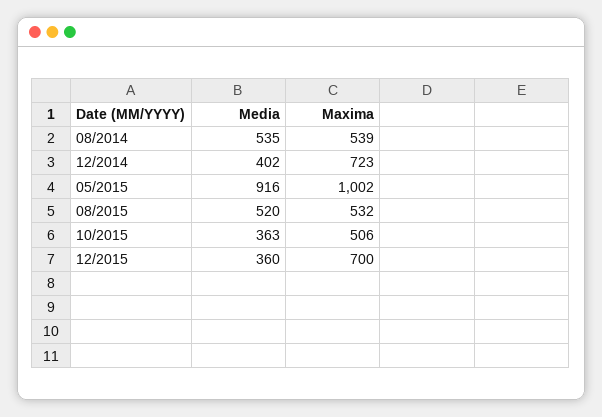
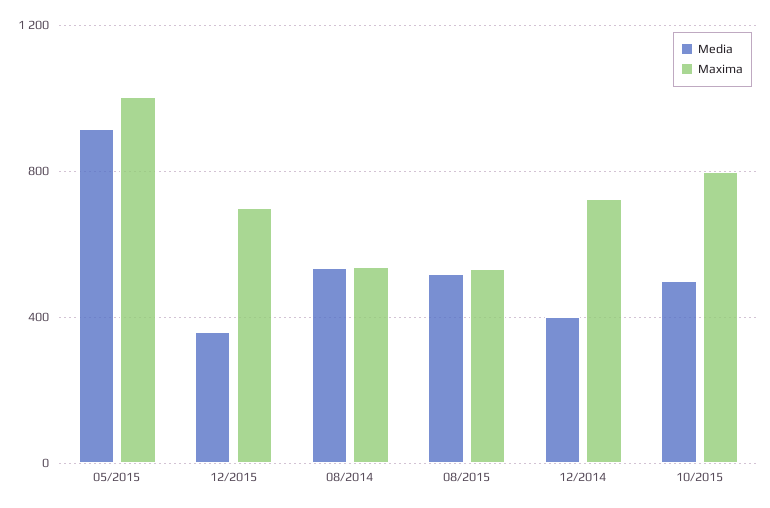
  {
    "Media": {
      "08/2014": 535,
      "12/2014": 402,
      "05/2015": 916,
      "08/2015": 520,
-     "10/2015": 363,
+     "10/2015": 500,
      "12/2015": 360
    },
    "Maxima": {
      "08/2014": 539,
      "12/2014": 723,
      "05/2015": 1002,
      "08/2015": 532,
-     "10/2015": 506,
+     "10/2015": 800,
      "12/2015": 700
    }
  }

